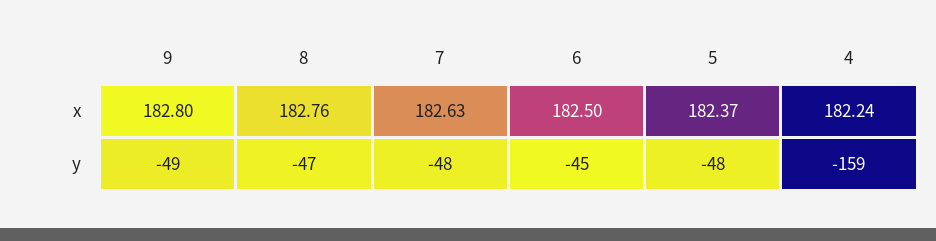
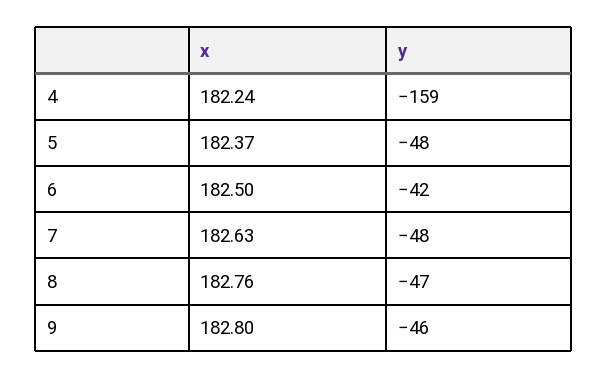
  {
    "9": {
      "x": 182.8,
-     "y": -49
+     "y": -46
    },
    "8": {
      "x": 182.76,
      "y": -47
    },
    "7": {
      "x": 182.63,
      "y": -48
    },
    "6": {
      "x": 182.5,
-     "y": -45
+     "y": -42
    },
    "5": {
      "x": 182.37,
      "y": -48
    },
    "4": {
      "x": 182.24,
      "y": -159
    }
  }

